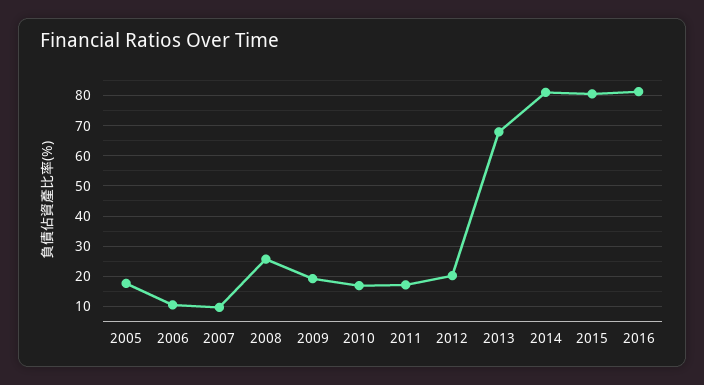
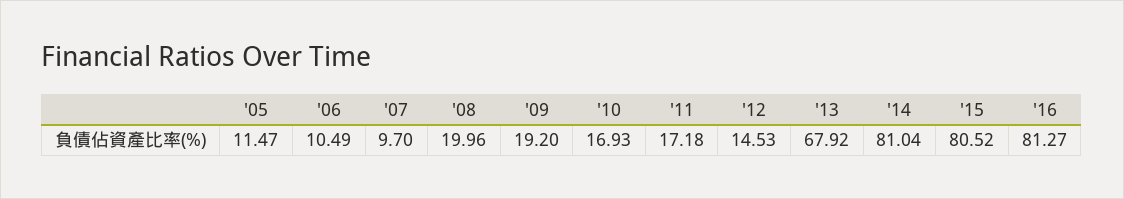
  {
-   "2005": 18,
+   "2005": 11.47,
    "2006": 10.49,
    "2007": 9.7,
-   "2008": 26,
+   "2008": 19.96,
    "2009": 19.2,
    "2010": 16.93,
    "2011": 17.18,
-   "2012": 20,
+   "2012": 14.53,
    "2013": 67.92,
    "2014": 81.04,
    "2015": 80.52,
    "2016": 81.27
  }

